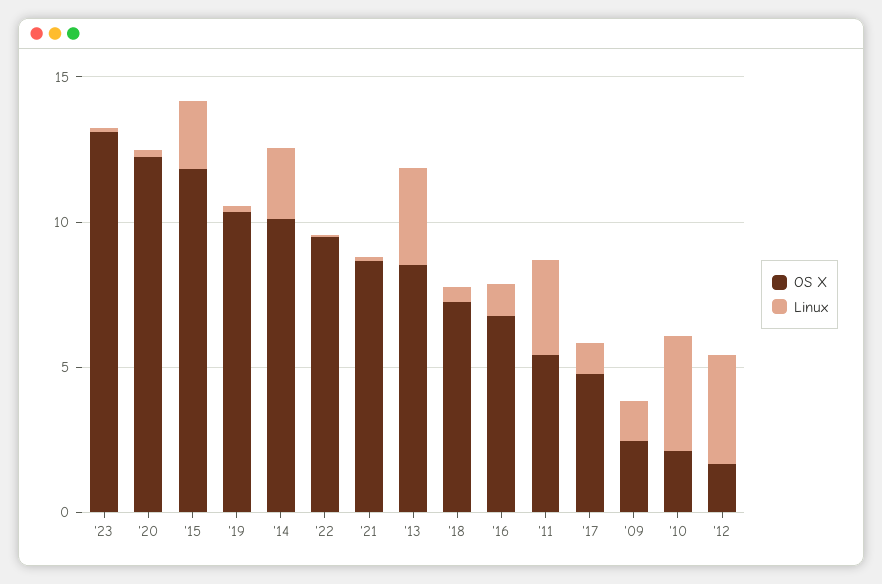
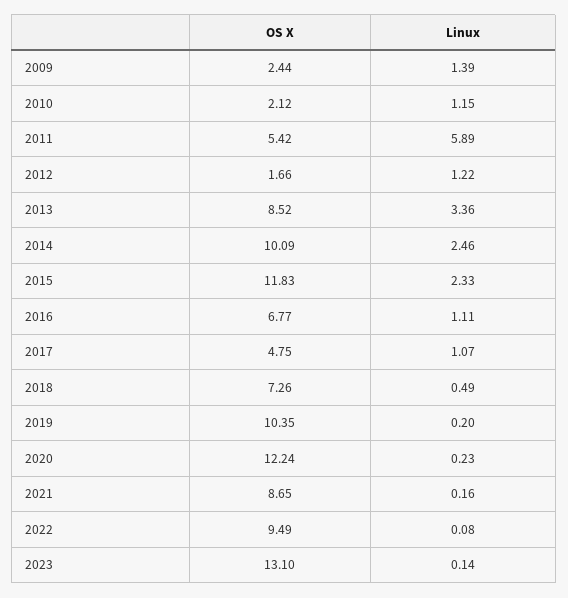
  {
    "OS X": {
      "'23": 13.1,
      "'20": 12.24,
      "'15": 11.83,
      "'19": 10.35,
      "'14": 10.09,
      "'22": 9.49,
      "'21": 8.65,
      "'13": 8.52,
      "'18": 7.26,
      "'16": 6.77,
      "'11": 5.42,
      "'17": 4.75,
      "'09": 2.44,
      "'10": 2.12,
      "'12": 1.66
    },
    "Linux": {
      "'23": 0.14,
      "'20": 0.23,
      "'15": 2.33,
      "'19": 0.2,
      "'14": 2.46,
      "'22": 0.08,
      "'21": 0.16,
      "'13": 3.36,
      "'18": 0.49,
      "'16": 1.11,
-     "'11": 3,
+     "'11": 5.89,
      "'17": 1.07,
      "'09": 1.39,
-     "'10": 4,
+     "'10": 1.15,
-     "'12": 4
+     "'12": 1.22
    }
  }

